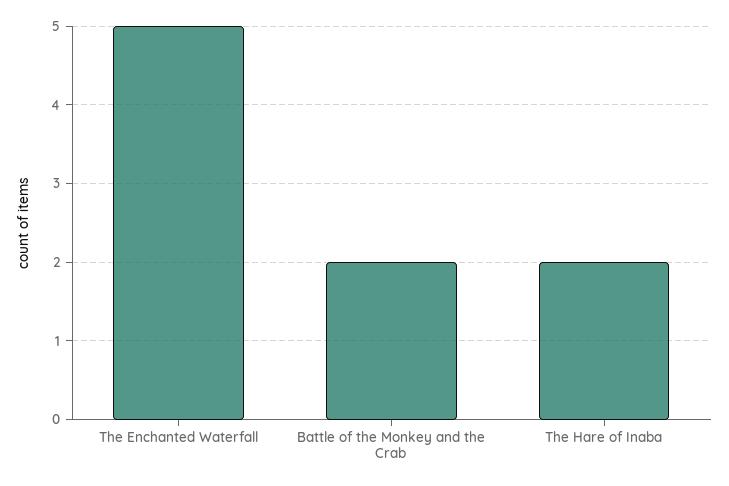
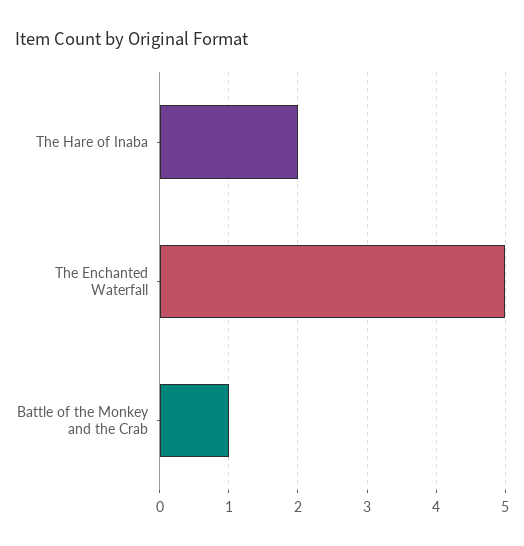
  {
    "The Enchanted Waterfall": 5,
-   "Battle of the Monkey and the Crab": 2,
+   "Battle of the Monkey and the Crab": 1,
    "The Hare of Inaba": 2
  }

